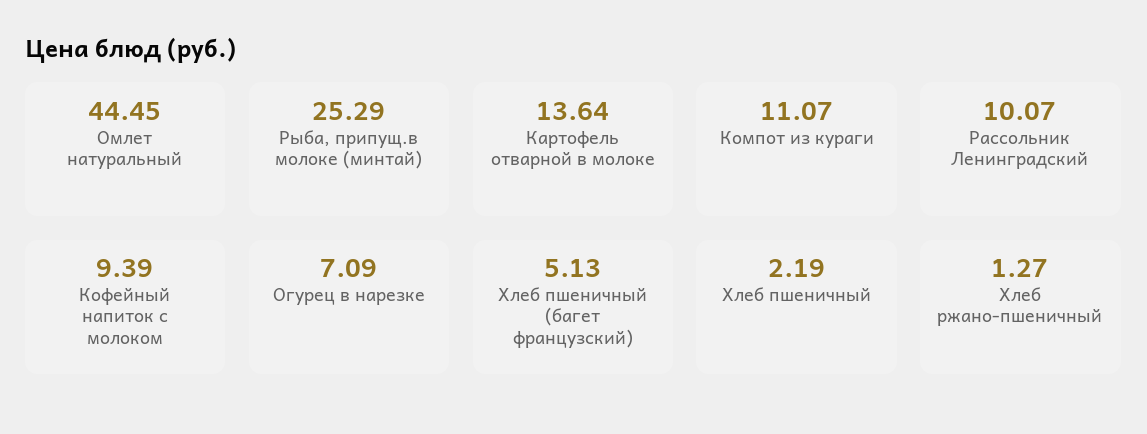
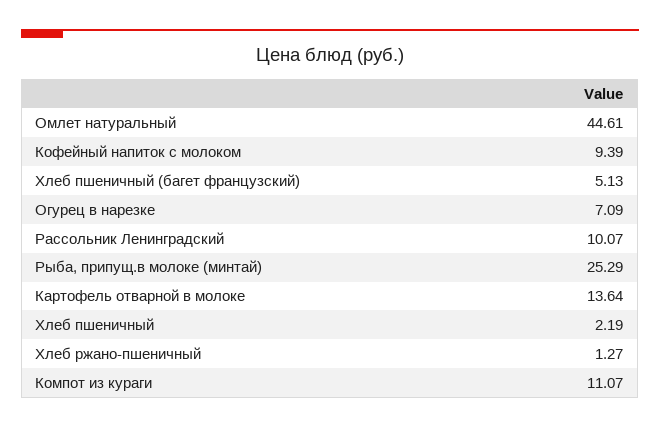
  {
-   "Омлет натуральный": 44.45,
+   "Омлет натуральный": 44.61,
    "Рыба, припущ.в молоке (минтай)": 25.29,
    "Картофель отварной в молоке": 13.64,
    "Компот из кураги": 11.07,
    "Рассольник Ленинградский": 10.07,
    "Кофейный напиток с молоком": 9.39,
    "Огурец в нарезке": 7.09,
    "Хлеб пшеничный (багет французский)": 5.13,
    "Хлеб пшеничный": 2.19,
    "Хлеб ржано-пшеничный": 1.27
  }

